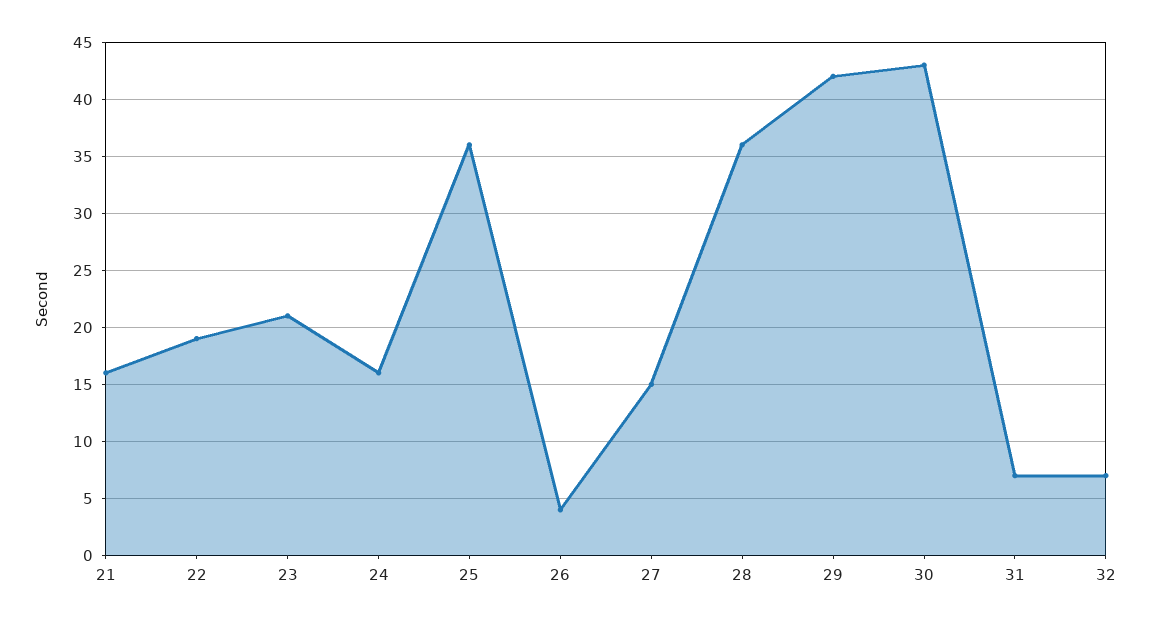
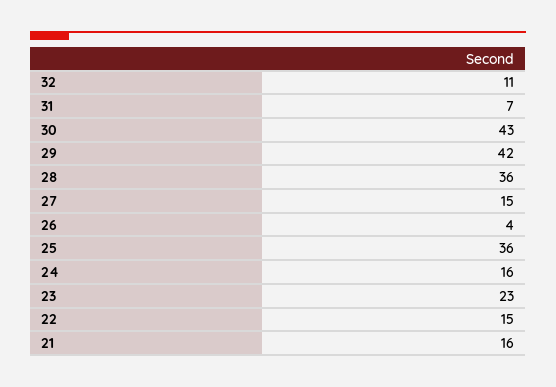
  {
    "21": 16,
-   "22": 19,
+   "22": 15,
-   "23": 21,
+   "23": 23,
    "24": 16,
    "25": 36,
    "26": 4,
    "27": 15,
    "28": 36,
    "29": 42,
    "30": 43,
    "31": 7,
-   "32": 7
+   "32": 11
  }

